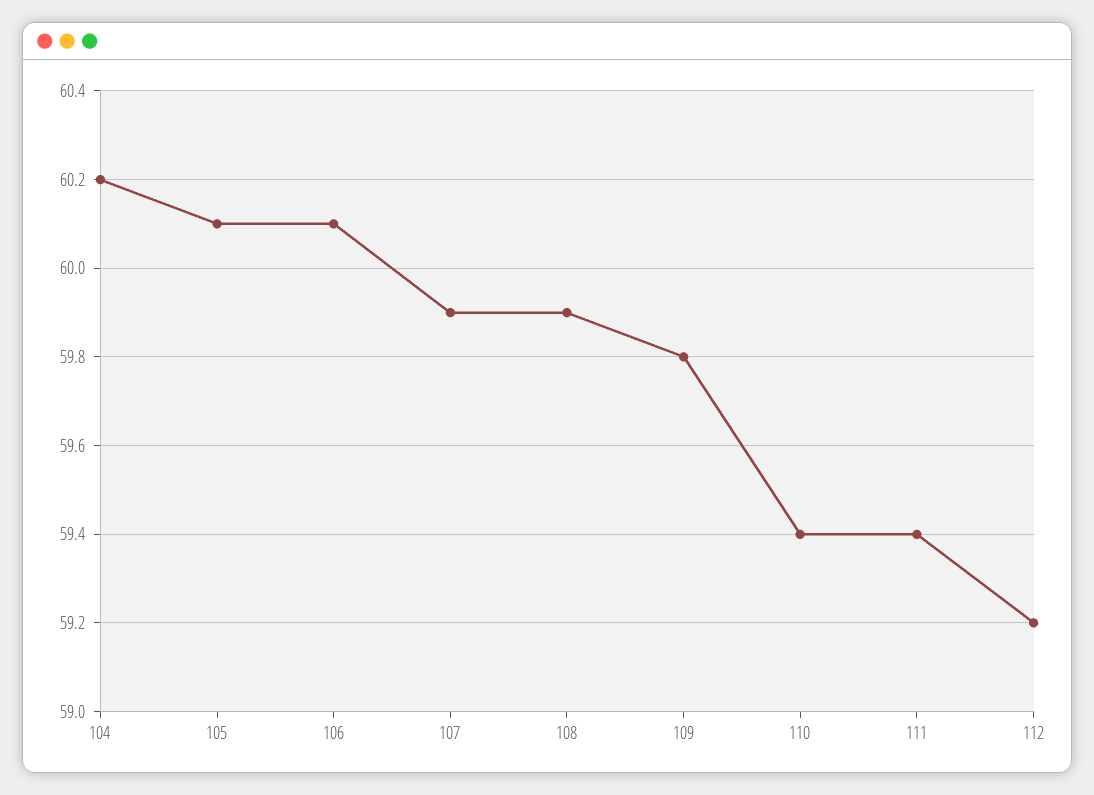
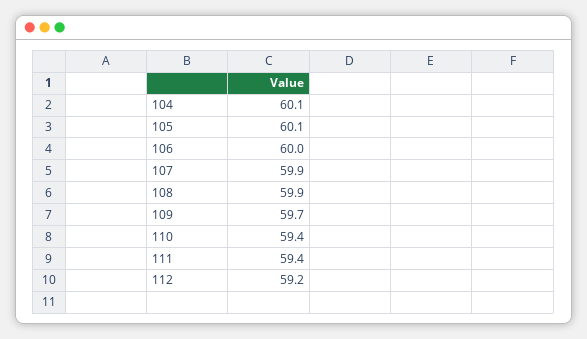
  {
-   "104": 60.2,
+   "104": 60.1,
    "105": 60.1,
-   "106": 60.1,
+   "106": 60,
    "107": 59.9,
    "108": 59.9,
-   "109": 59.8,
+   "109": 59.7,
    "110": 59.4,
    "111": 59.4,
    "112": 59.2
  }

